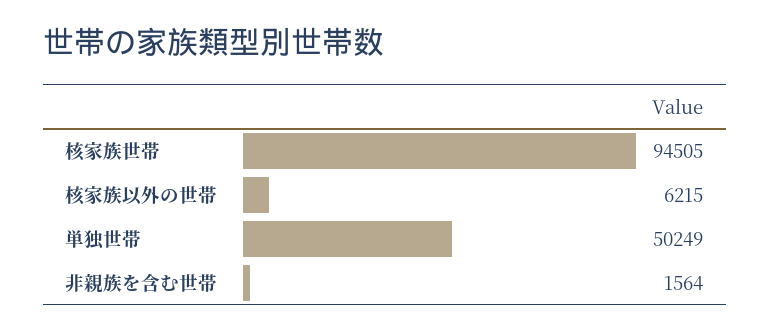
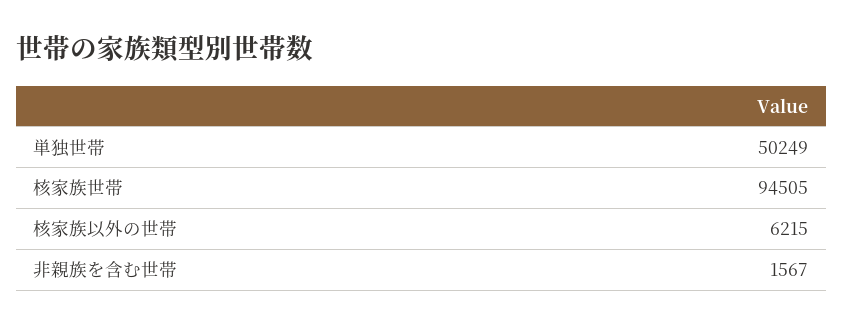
  {
    "核家族世帯": 94505,
    "核家族以外の世帯": 6215,
    "単独世帯": 50249,
-   "非親族を含む世帯": 1564
+   "非親族を含む世帯": 1567
  }

